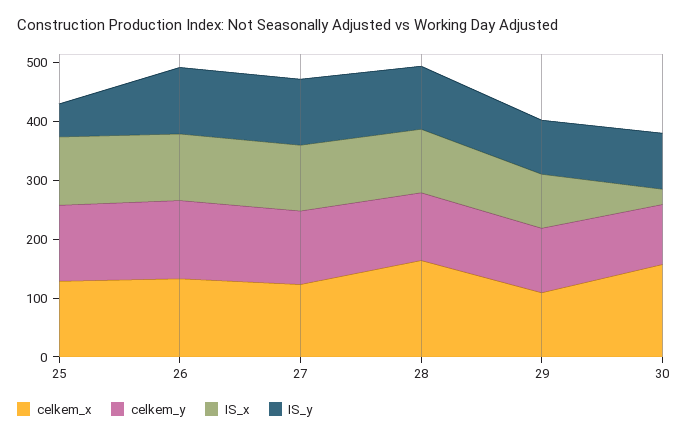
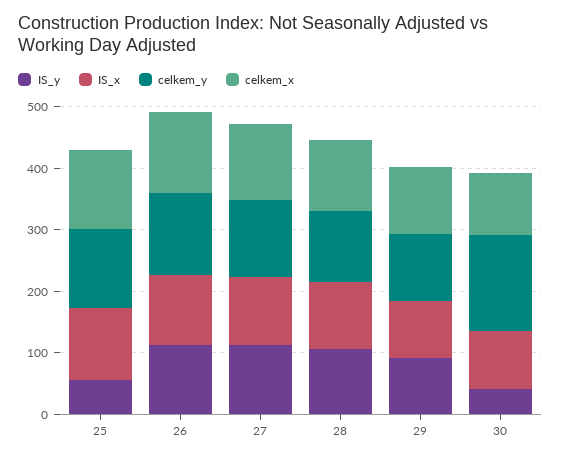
  {
    "celkem_x": {
      "25": 120,
      "26": 140,
      "27": 120,
-     "28": 160,
+     "28": 120,
      "29": 100,
-     "30": 160
+     "30": 100
    },
    "celkem_y": {
      "25": 120,
      "26": 140,
      "27": 120,
      "28": 120,
      "29": 100,
-     "30": 100
+     "30": 160
    },
    "IS_x": {
      "25": 120,
      "26": 120,
      "27": 120,
      "28": 100,
      "29": 100,
-     "30": 20
+     "30": 100
    },
    "IS_y": {
      "25": 60,
      "26": 120,
      "27": 120,
      "28": 100,
      "29": 100,
-     "30": 100
+     "30": 40
    }
  }

